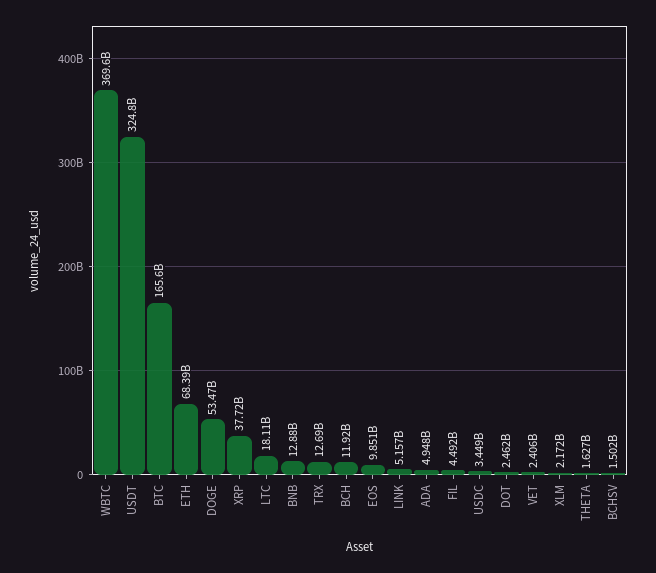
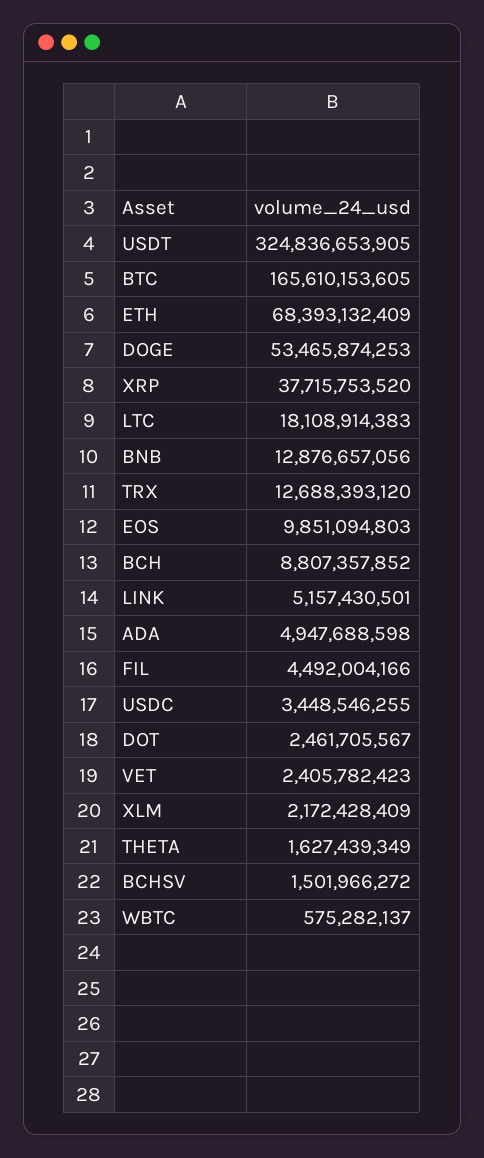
  {
-   "WBTC": 369600000000,
+   "WBTC": 575282137,
    "USDT": 324836653905,
    "BTC": 165610153605,
    "ETH": 68393132409,
    "DOGE": 53465874253,
    "XRP": 37715753520,
    "LTC": 18108914383,
    "BNB": 12876657056,
    "TRX": 12688393120,
-   "BCH": 11920000000,
+   "BCH": 8807357852,
    "EOS": 9851094803,
    "LINK": 5157430501,
    "ADA": 4947688598,
    "FIL": 4492004166,
    "USDC": 3448546255,
    "DOT": 2461705567,
    "VET": 2405782423,
    "XLM": 2172428409,
    "THETA": 1627439349,
    "BCHSV": 1501966272
  }

